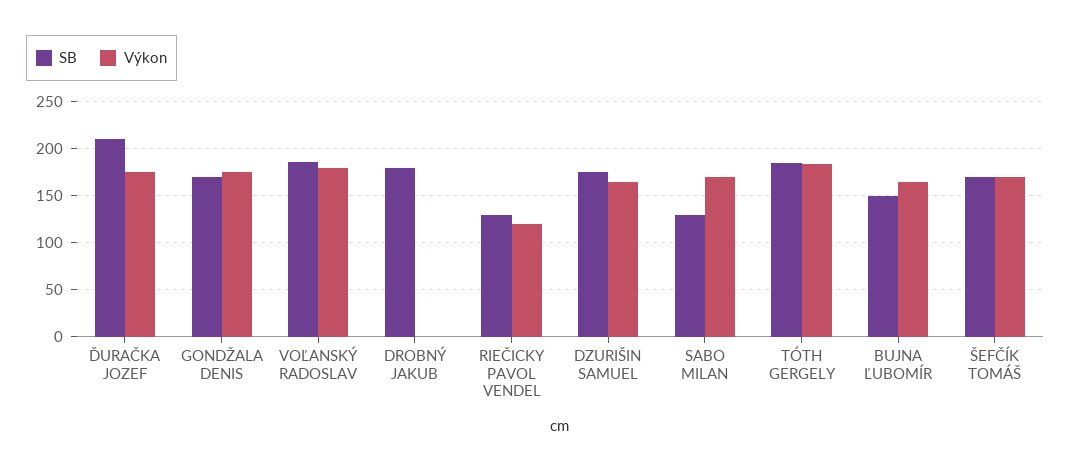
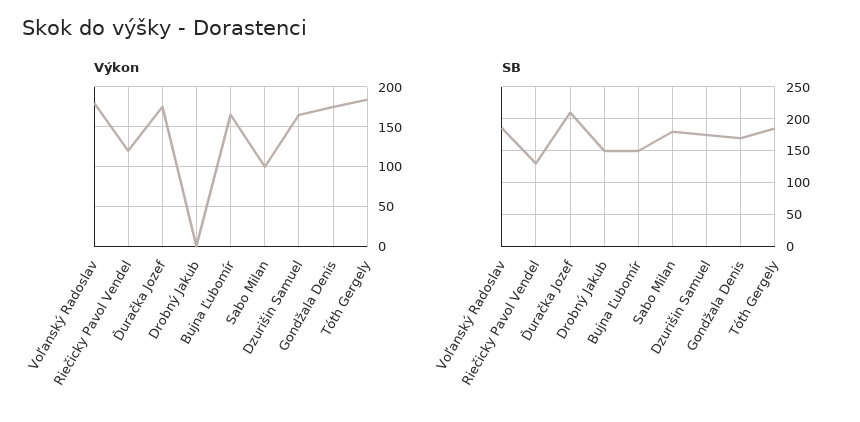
  {
    "SB": {
      "ĎURAČKA JOZEF": 210,
      "GONDŽALA DENIS": 170,
      "VOĽANSKÝ RADOSLAV": 190,
-     "DROBNÝ JAKUB": 180,
+     "DROBNÝ JAKUB": 150,
      "RIEČICKY PAVOL VENDEL": 130,
      "DZURIŠIN SAMUEL": 180,
-     "SABO MILAN": 130,
+     "SABO MILAN": 180,
      "TÓTH GERGELY": 190,
-     "BUJNA ĽUBOMÍR": 150,
+     "BUJNA ĽUBOMÍR": 150
-     "ŠEFČÍK TOMÁŠ": 170
    },
    "Výkon": {
      "ĎURAČKA JOZEF": 180,
      "GONDŽALA DENIS": 180,
      "VOĽANSKÝ RADOSLAV": 180,
      "DROBNÝ JAKUB": 0,
      "RIEČICKY PAVOL VENDEL": 120,
      "DZURIŠIN SAMUEL": 170,
-     "SABO MILAN": 170,
+     "SABO MILAN": 100,
      "TÓTH GERGELY": 180,
-     "BUJNA ĽUBOMÍR": 170,
+     "BUJNA ĽUBOMÍR": 170
-     "ŠEFČÍK TOMÁŠ": 170
    }
  }

